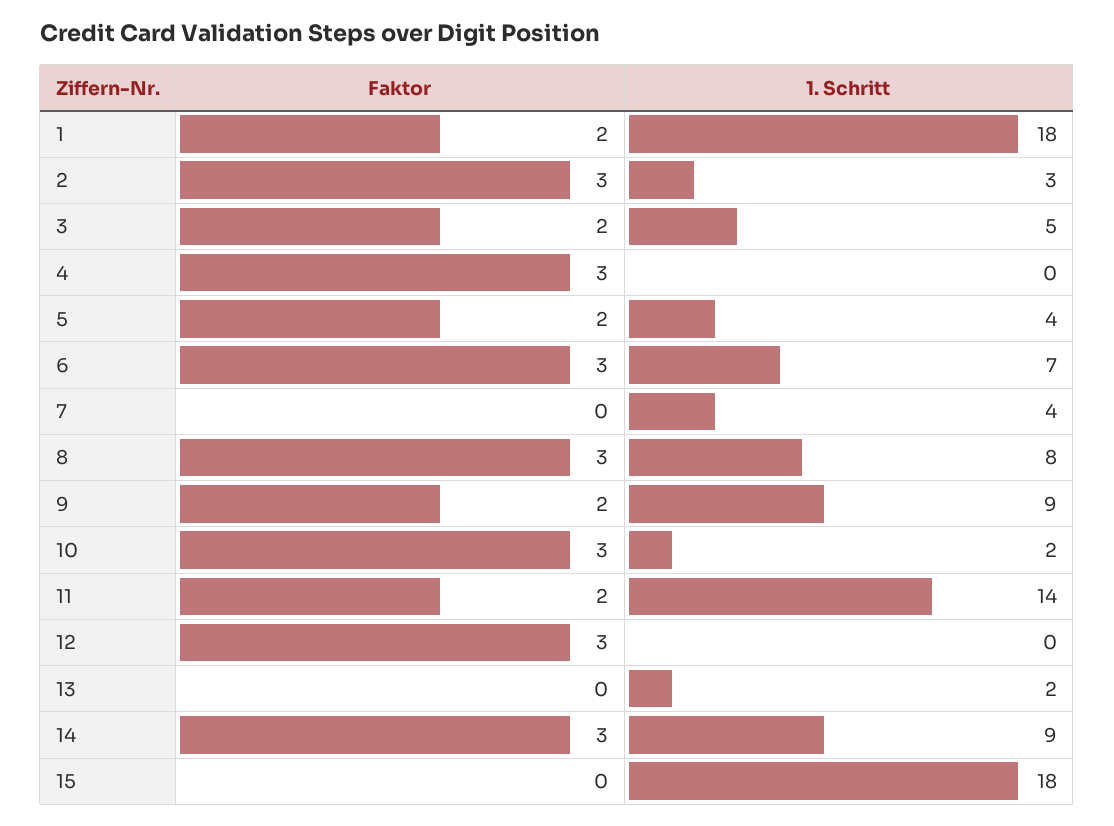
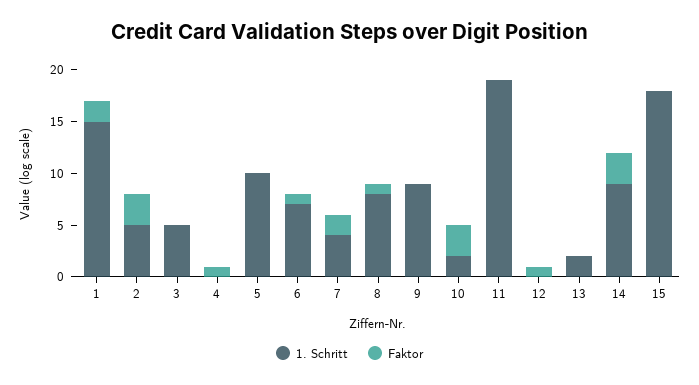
  {
    "Faktor": {
      "1": 2,
      "2": 3,
-     "3": 2,
+     "3": 0,
-     "4": 3,
+     "4": 1,
-     "5": 2,
+     "5": 0,
-     "6": 3,
+     "6": 1,
-     "7": 0,
+     "7": 2,
-     "8": 3,
+     "8": 1,
-     "9": 2,
+     "9": 0,
      "10": 3,
-     "11": 2,
+     "11": 0,
-     "12": 3,
+     "12": 1,
      "13": 0,
      "14": 3,
      "15": 0
    },
    "1. Schritt": {
-     "1": 18,
+     "1": 15,
-     "2": 3,
+     "2": 5,
      "3": 5,
      "4": 0,
-     "5": 4,
+     "5": 10,
      "6": 7,
      "7": 4,
      "8": 8,
      "9": 9,
      "10": 2,
-     "11": 14,
+     "11": 19,
      "12": 0,
      "13": 2,
      "14": 9,
      "15": 18
    }
  }

